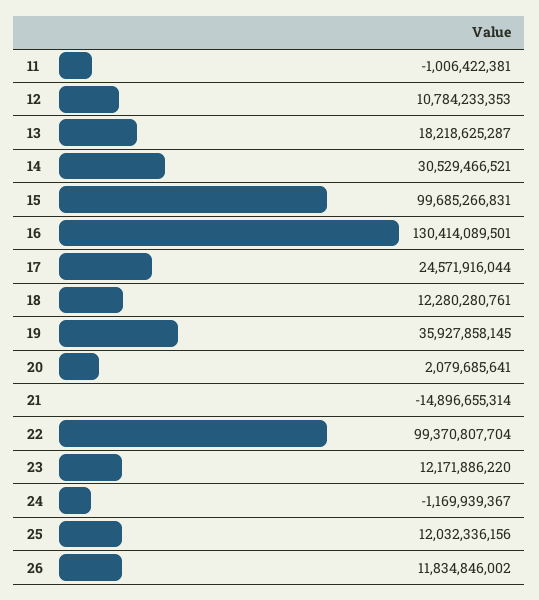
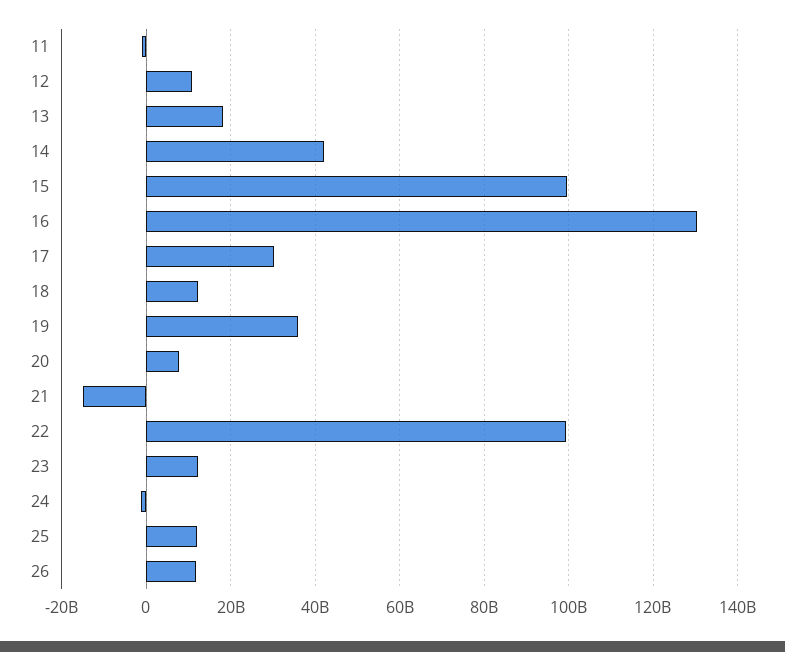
  {
    "11": -1006422381,
    "12": 10784233353,
    "13": 18218625287,
-   "14": 30529466521,
+   "14": 42000000000,
    "15": 99685266831,
    "16": 130414089501,
-   "17": 24571916044,
+   "17": 30000000000,
    "18": 12280280761,
    "19": 35927858145,
-   "20": 2079685641,
+   "20": 8000000000,
    "21": -14896655314,
    "22": 99370807704,
    "23": 12171886220,
    "24": -1169939367,
    "25": 12032336156,
    "26": 11834846002
  }

